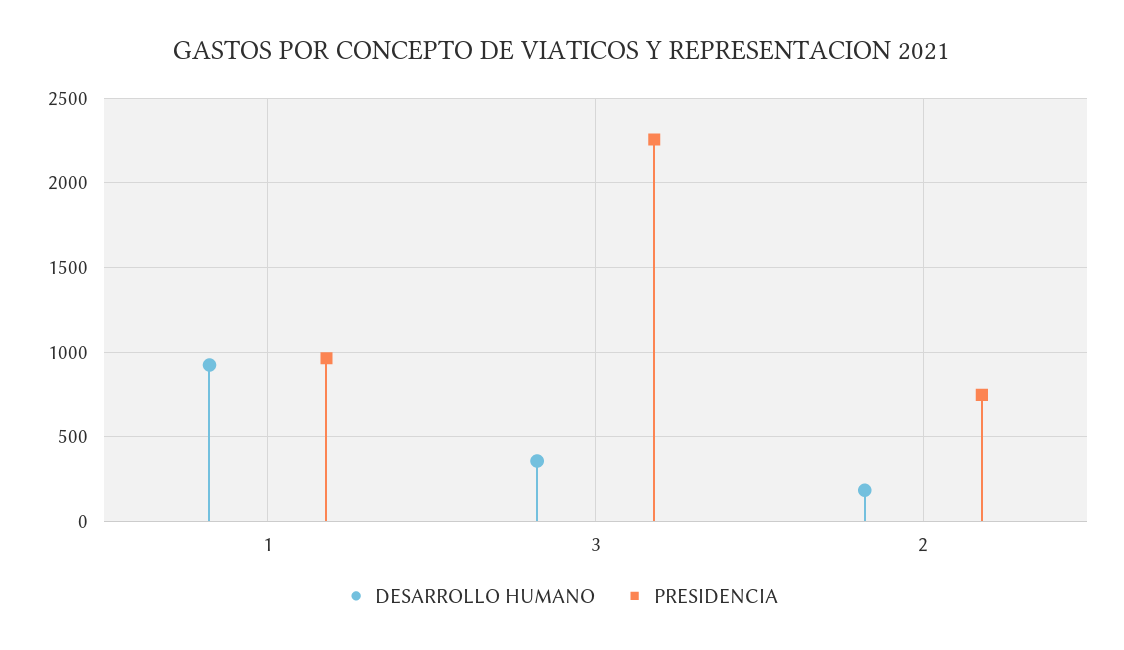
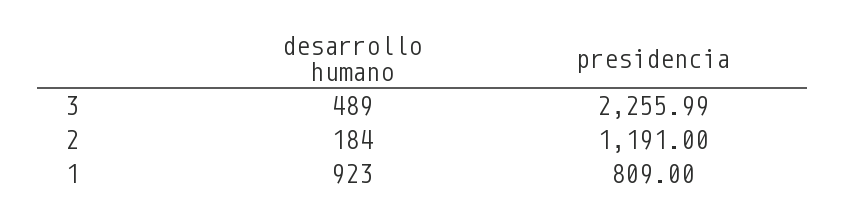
  {
    "DESARROLLO HUMANO": {
      "1": 923,
-     "3": 350,
+     "3": 489,
      "2": 184
    },
    "PRESIDENCIA": {
-     "1": 950,
+     "1": 809,
      "3": 2255.99,
-     "2": 750
+     "2": 1191
    }
  }

